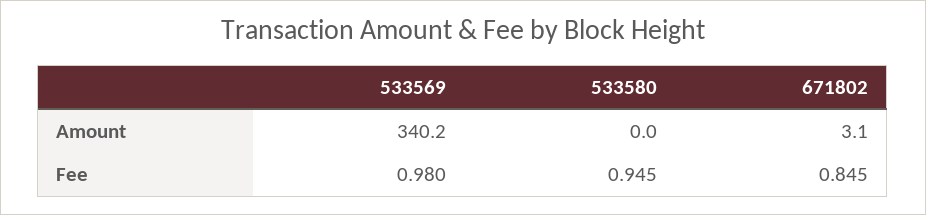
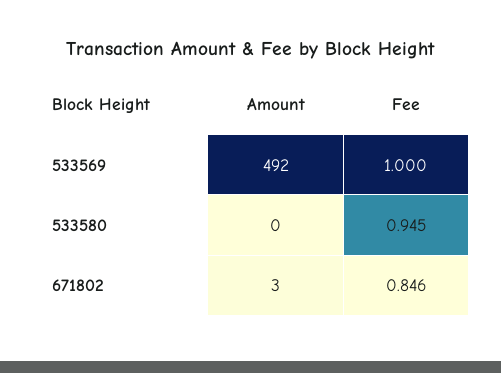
  {
    "533569": {
-     "Amount": 340.2,
+     "Amount": 492,
-     "Fee": 0.98
+     "Fee": 1
    },
    "533580": {
      "Amount": 0,
      "Fee": 0.945
    },
    "671802": {
      "Amount": 3.1,
-     "Fee": 0.845
+     "Fee": 0.846
    }
  }

